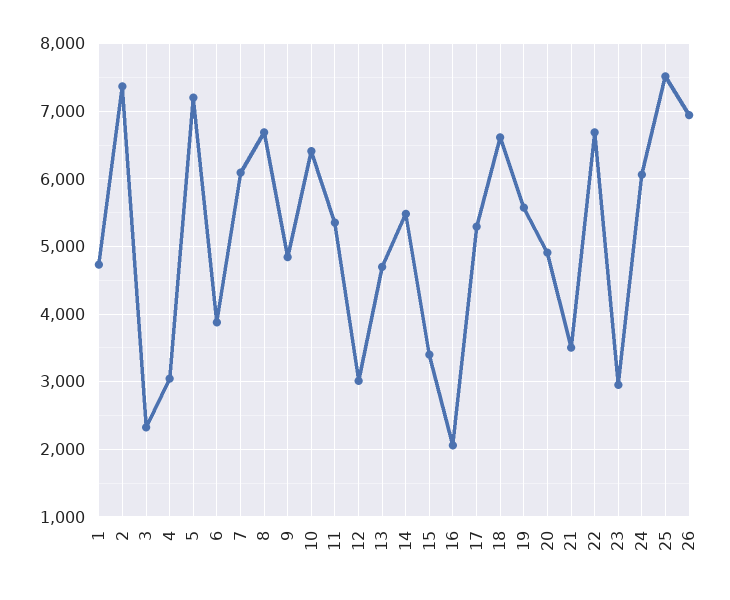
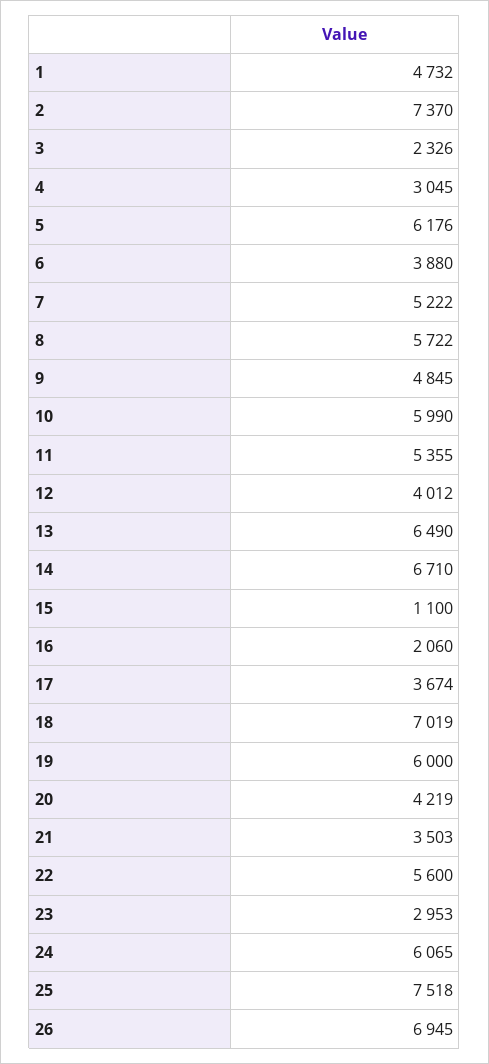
  {
    "1": 4732,
    "2": 7370,
    "3": 2326,
    "4": 3045,
-   "5": 7200,
+   "5": 6176,
    "6": 3880,
-   "7": 6100,
+   "7": 5222,
-   "8": 6700,
+   "8": 5722,
    "9": 4845,
-   "10": 6400,
+   "10": 5990,
    "11": 5355,
-   "12": 3000,
+   "12": 4012,
-   "13": 4700,
+   "13": 6490,
-   "14": 5500,
+   "14": 6710,
-   "15": 3400,
+   "15": 1100,
    "16": 2060,
-   "17": 5300,
+   "17": 3674,
-   "18": 6600,
+   "18": 7019,
-   "19": 5600,
+   "19": 6000,
-   "20": 4900,
+   "20": 4219,
    "21": 3503,
-   "22": 6700,
+   "22": 5600,
    "23": 2953,
    "24": 6065,
    "25": 7518,
    "26": 6945
  }

